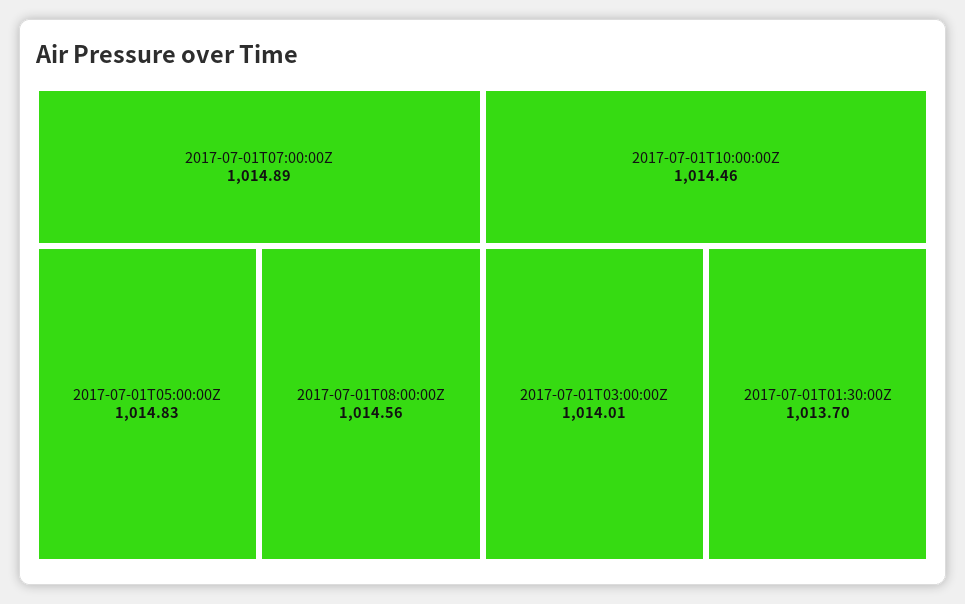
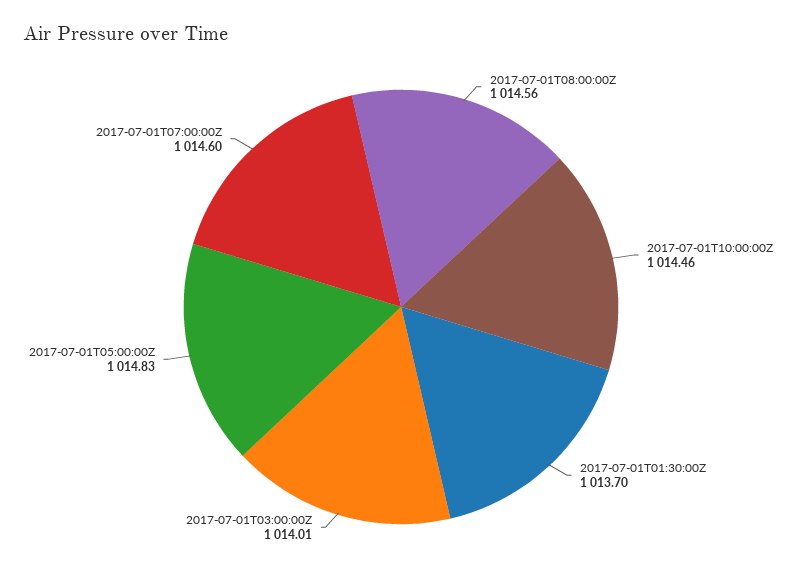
  {
-   "2017-07-01T07:00:00Z": 1014.89,
+   "2017-07-01T07:00:00Z": 1014.6,
    "2017-07-01T05:00:00Z": 1014.83,
    "2017-07-01T08:00:00Z": 1014.56,
    "2017-07-01T10:00:00Z": 1014.46,
    "2017-07-01T03:00:00Z": 1014.01,
    "2017-07-01T01:30:00Z": 1013.7
  }

